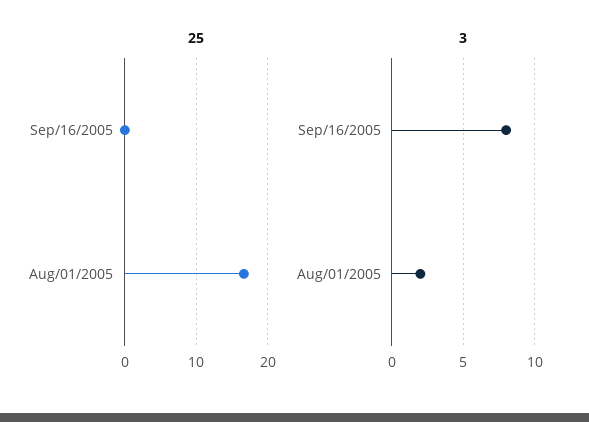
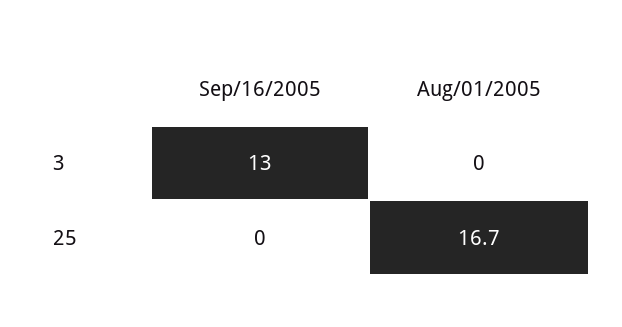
  {
    "25": {
      "Sep/16/2005": 0,
      "Aug/01/2005": 16.7
    },
    "3": {
-     "Sep/16/2005": 8,
+     "Sep/16/2005": 13,
-     "Aug/01/2005": 2
+     "Aug/01/2005": 0
    }
  }

